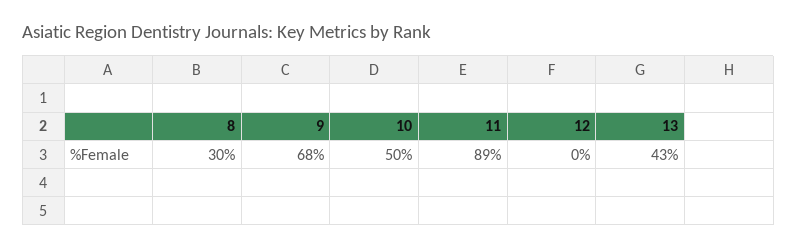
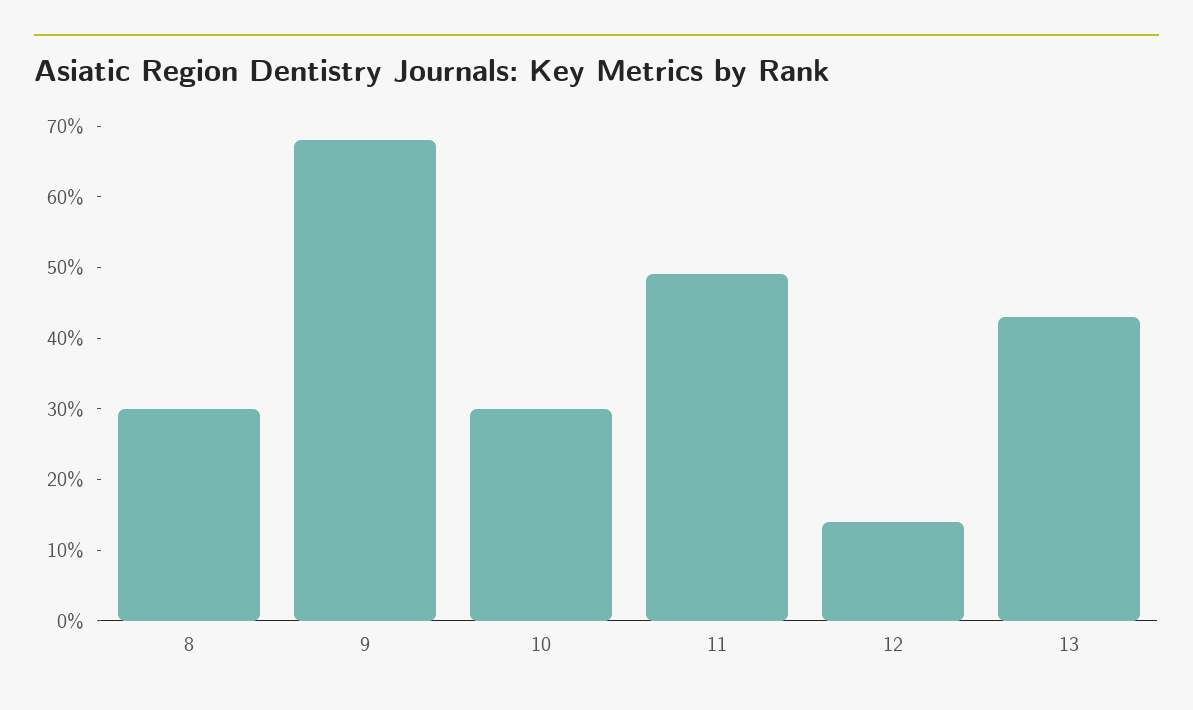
  {
    "8": 30,
    "9": 68,
-   "10": 50,
+   "10": 30,
-   "11": 89,
+   "11": 50,
-   "12": 0,
+   "12": 15,
    "13": 43
  }

